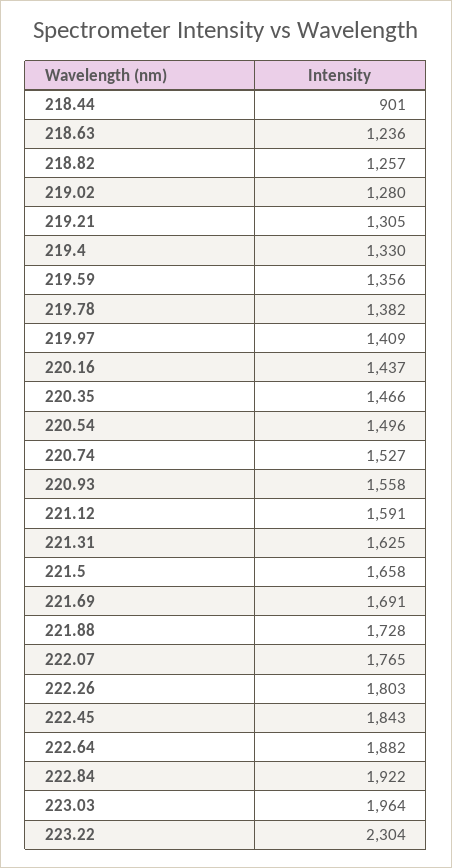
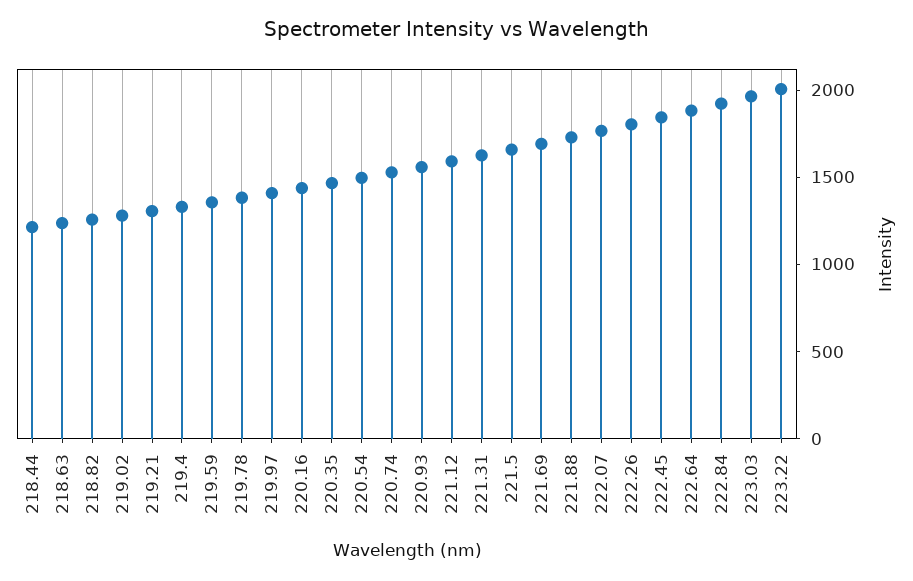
  {
-   "218.44": 901,
+   "218.44": 1200,
    "218.63": 1236,
    "218.82": 1257,
    "219.02": 1280,
    "219.21": 1305,
    "219.4": 1330,
    "219.59": 1356,
    "219.78": 1382,
    "219.97": 1409,
    "220.16": 1437,
    "220.35": 1466,
    "220.54": 1496,
    "220.74": 1527,
    "220.93": 1558,
    "221.12": 1591,
    "221.31": 1625,
    "221.5": 1658,
    "221.69": 1691,
    "221.88": 1728,
    "222.07": 1765,
    "222.26": 1803,
    "222.45": 1843,
    "222.64": 1882,
    "222.84": 1922,
    "223.03": 1964,
-   "223.22": 2304
+   "223.22": 2000
  }

